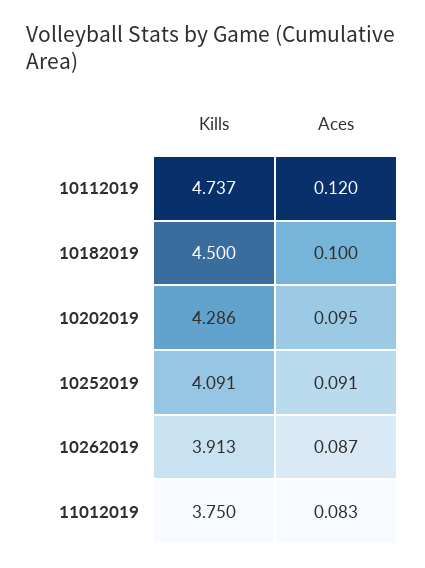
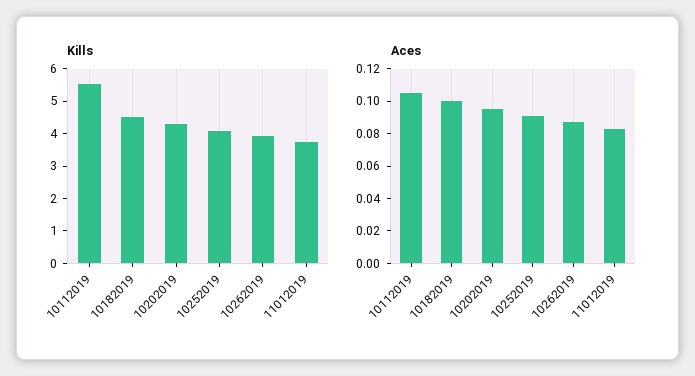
  {
    "Kills": {
-     "10112019": 4.737,
+     "10112019": 5.5,
      "10182019": 4.5,
      "10202019": 4.286,
      "10252019": 4.091,
      "10262019": 3.913,
      "11012019": 3.75
    },
    "Aces": {
-     "10112019": 0.12,
+     "10112019": 0.105,
      "10182019": 0.1,
      "10202019": 0.095,
      "10252019": 0.091,
      "10262019": 0.087,
      "11012019": 0.083
    }
  }

